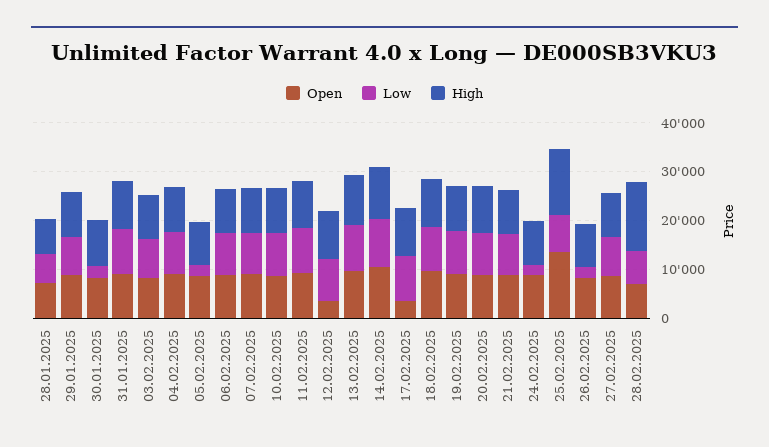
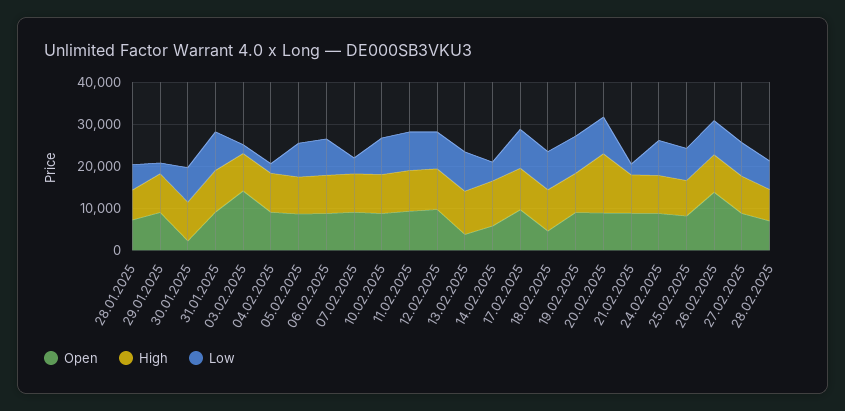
  {
    "Open": {
      "28.01.2025": 8000,
      "29.01.2025": 8000,
-     "30.01.2025": 8000,
+     "30.01.2025": 2000,
      "31.01.2025": 10000,
-     "03.02.2025": 8000,
+     "03.02.2025": 14000,
      "04.02.2025": 10000,
      "05.02.2025": 8000,
      "06.02.2025": 8000,
      "07.02.2025": 10000,
      "10.02.2025": 8000,
      "11.02.2025": 10000,
-     "12.02.2025": 4000,
+     "12.02.2025": 10000,
-     "13.02.2025": 10000,
+     "13.02.2025": 4000,
-     "14.02.2025": 10000,
+     "14.02.2025": 6000,
-     "17.02.2025": 4000,
+     "17.02.2025": 10000,
-     "18.02.2025": 10000,
+     "18.02.2025": 4000,
      "19.02.2025": 8000,
      "20.02.2025": 8000,
      "21.02.2025": 8000,
      "24.02.2025": 8000,
-     "25.02.2025": 14000,
+     "25.02.2025": 8000,
-     "26.02.2025": 8000,
+     "26.02.2025": 14000,
      "27.02.2025": 8000,
      "28.02.2025": 6000
    },
    "Low": {
      "28.01.2025": 6000,
-     "29.01.2025": 8000,
+     "29.01.2025": 2000,
-     "30.01.2025": 2000,
+     "30.01.2025": 8000,
      "31.01.2025": 10000,
-     "03.02.2025": 8000,
+     "03.02.2025": 2000,
-     "04.02.2025": 8000,
+     "04.02.2025": 2000,
-     "05.02.2025": 2000,
+     "05.02.2025": 8000,
      "06.02.2025": 8000,
-     "07.02.2025": 8000,
+     "07.02.2025": 4000,
      "10.02.2025": 8000,
      "11.02.2025": 10000,
      "12.02.2025": 8000,
      "13.02.2025": 10000,
-     "14.02.2025": 10000,
+     "14.02.2025": 4000,
      "17.02.2025": 10000,
      "18.02.2025": 10000,
      "19.02.2025": 8000,
      "20.02.2025": 8000,
-     "21.02.2025": 8000,
+     "21.02.2025": 2000,
-     "24.02.2025": 2000,
+     "24.02.2025": 8000,
      "25.02.2025": 8000,
-     "26.02.2025": 2000,
+     "26.02.2025": 8000,
      "27.02.2025": 8000,
      "28.02.2025": 6000
    },
    "High": {
      "28.01.2025": 8000,
      "29.01.2025": 10000,
      "30.01.2025": 10000,
      "31.01.2025": 10000,
      "03.02.2025": 8000,
      "04.02.2025": 10000,
      "05.02.2025": 8000,
      "06.02.2025": 10000,
      "07.02.2025": 10000,
      "10.02.2025": 10000,
      "11.02.2025": 10000,
      "12.02.2025": 10000,
      "13.02.2025": 10000,
      "14.02.2025": 10000,
      "17.02.2025": 10000,
      "18.02.2025": 10000,
      "19.02.2025": 10000,
-     "20.02.2025": 10000,
+     "20.02.2025": 14000,
      "21.02.2025": 10000,
      "24.02.2025": 10000,
-     "25.02.2025": 14000,
+     "25.02.2025": 8000,
      "26.02.2025": 8000,
      "27.02.2025": 8000,
-     "28.02.2025": 14000
+     "28.02.2025": 8000
    }
  }

